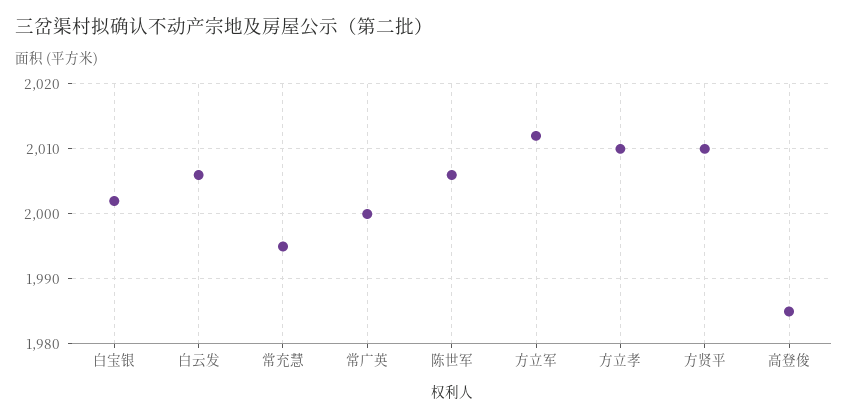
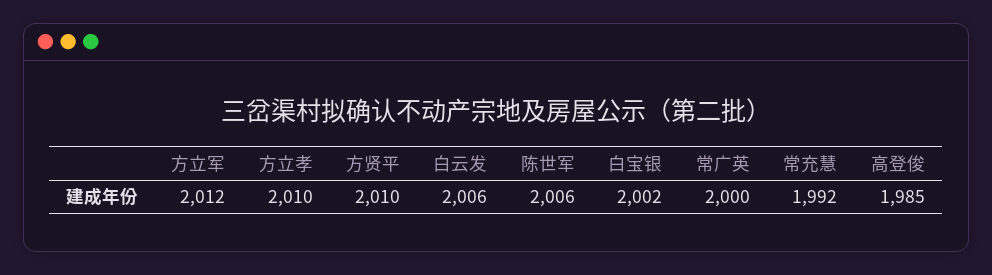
  {
    "白宝银": 2002,
    "白云发": 2006,
-   "常充慧": 1995,
+   "常充慧": 1992,
    "常广英": 2000,
    "陈世军": 2006,
    "方立军": 2012,
    "方立孝": 2010,
    "方贤平": 2010,
    "高登俊": 1985
  }

